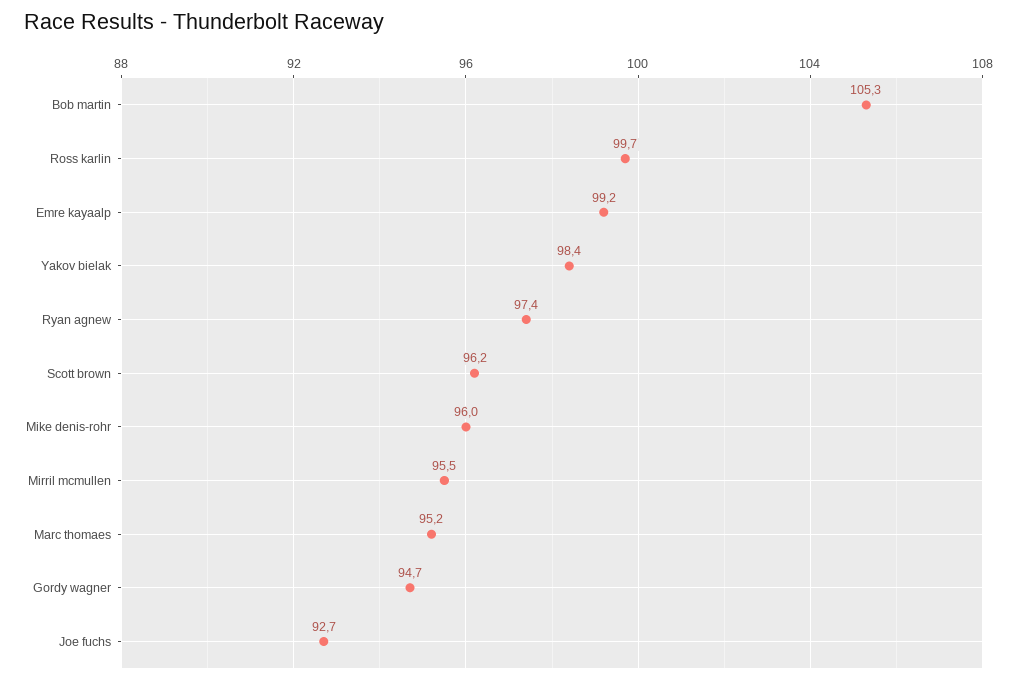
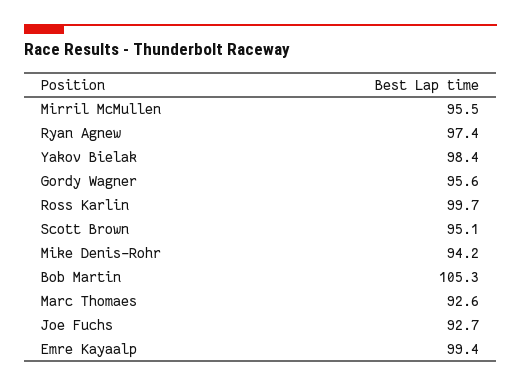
  {
    "Bob martin": 105.3,
    "Ross karlin": 99.7,
-   "Emre kayaalp": 99.2,
+   "Emre kayaalp": 99.4,
    "Yakov bielak": 98.4,
    "Ryan agnew": 97.4,
-   "Scott brown": 96.2,
+   "Scott brown": 95.1,
-   "Mike denis-rohr": 96,
+   "Mike denis-rohr": 94.2,
    "Mirril mcmullen": 95.5,
-   "Marc thomaes": 95.2,
+   "Marc thomaes": 92.6,
-   "Gordy wagner": 94.7,
+   "Gordy wagner": 95.6,
    "Joe fuchs": 92.7
  }

